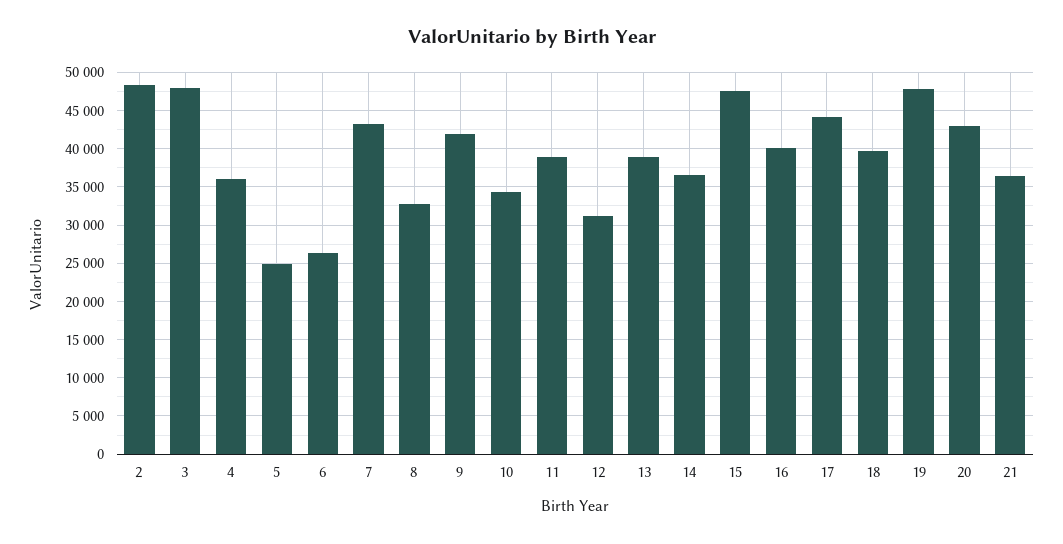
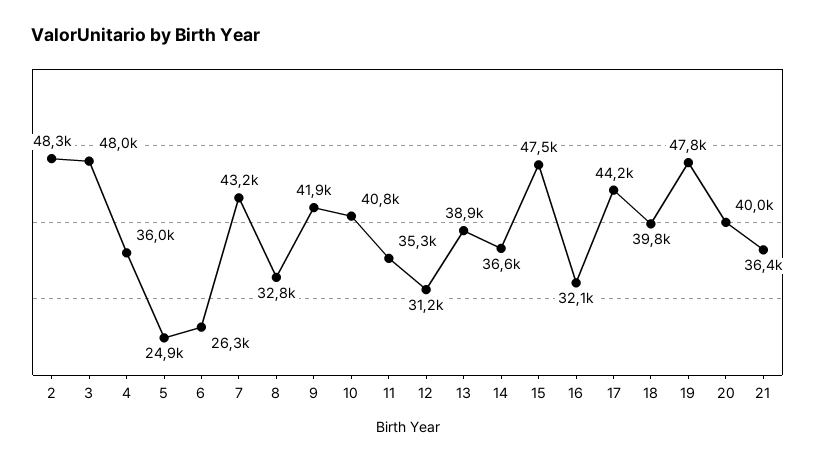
  {
    "2": 48300,
    "3": 48000,
    "4": 36000,
    "5": 24900,
    "6": 26300,
    "7": 43200,
    "8": 32800,
    "9": 41900,
-   "10": 34000,
+   "10": 40800,
-   "11": 39000,
+   "11": 35300,
    "12": 31200,
    "13": 38900,
    "14": 36600,
    "15": 47500,
-   "16": 40000,
+   "16": 32100,
    "17": 44200,
    "18": 39800,
    "19": 47800,
-   "20": 43000,
+   "20": 40000,
    "21": 36400
  }

